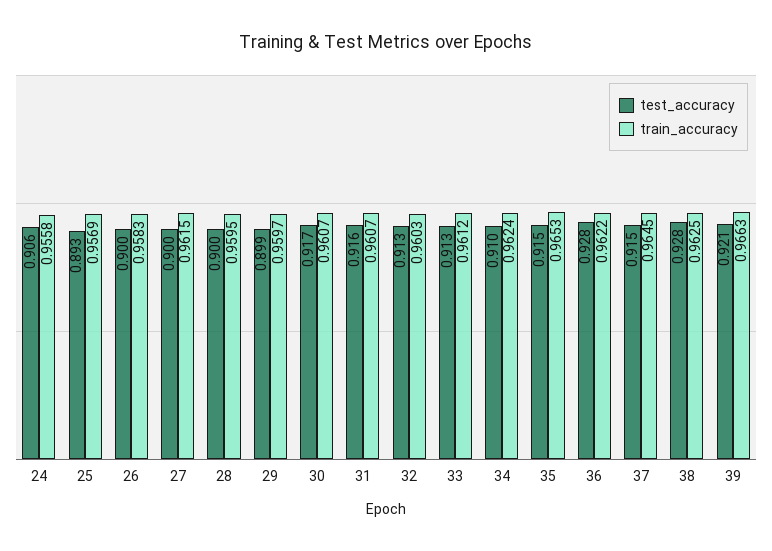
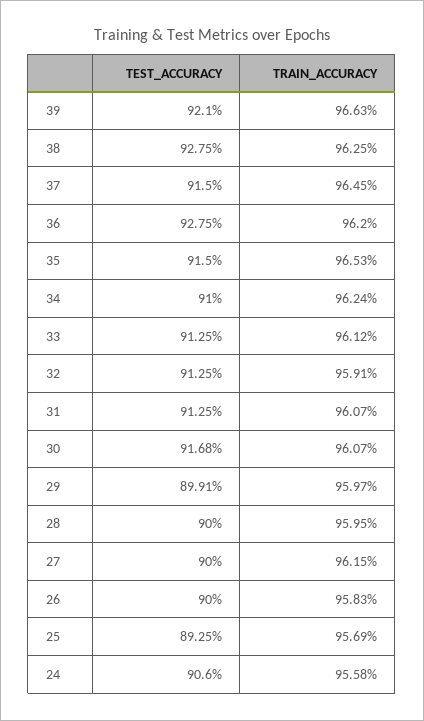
  {
    "test_accuracy": {
      "24": 0.906,
      "25": 0.8925,
      "26": 0.9,
      "27": 0.9,
      "28": 0.9,
      "29": 0.8991,
      "30": 0.9168,
-     "31": 0.916,
+     "31": 0.9125,
      "32": 0.9125,
      "33": 0.9125,
      "34": 0.91,
      "35": 0.915,
      "36": 0.9275,
      "37": 0.915,
      "38": 0.9275,
      "39": 0.921
    },
    "train_accuracy": {
      "24": 0.9558,
      "25": 0.9569,
      "26": 0.9583,
      "27": 0.9615,
      "28": 0.9595,
      "29": 0.9597,
      "30": 0.9607,
      "31": 0.9607,
-     "32": 0.9603,
+     "32": 0.9591,
      "33": 0.9612,
      "34": 0.9624,
      "35": 0.9653,
-     "36": 0.9622,
+     "36": 0.962,
      "37": 0.9645,
      "38": 0.9625,
      "39": 0.9663
    }
  }

